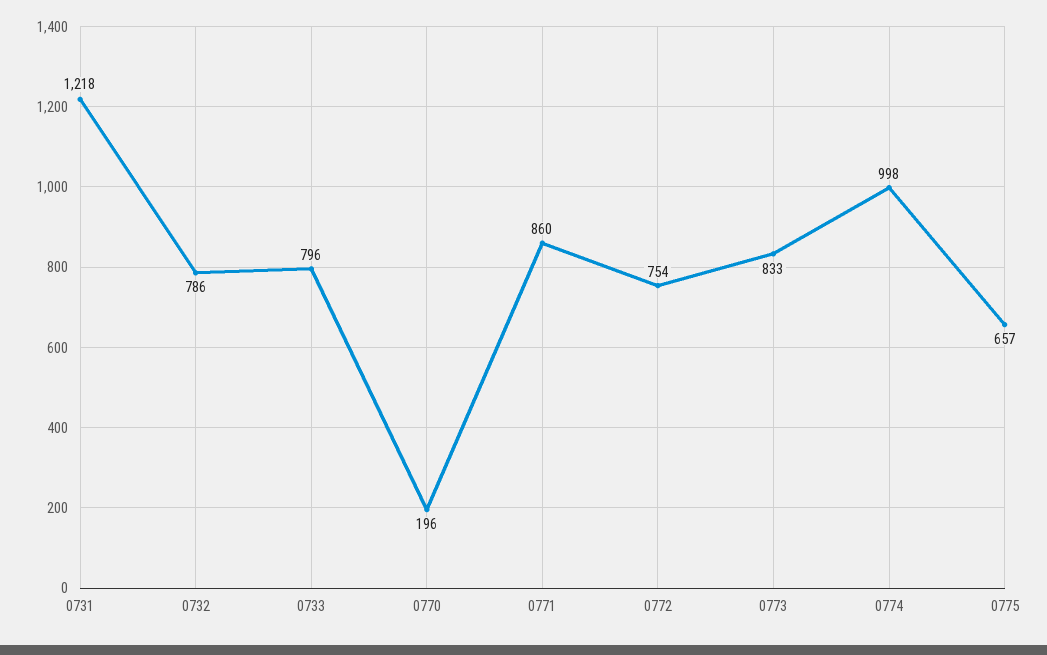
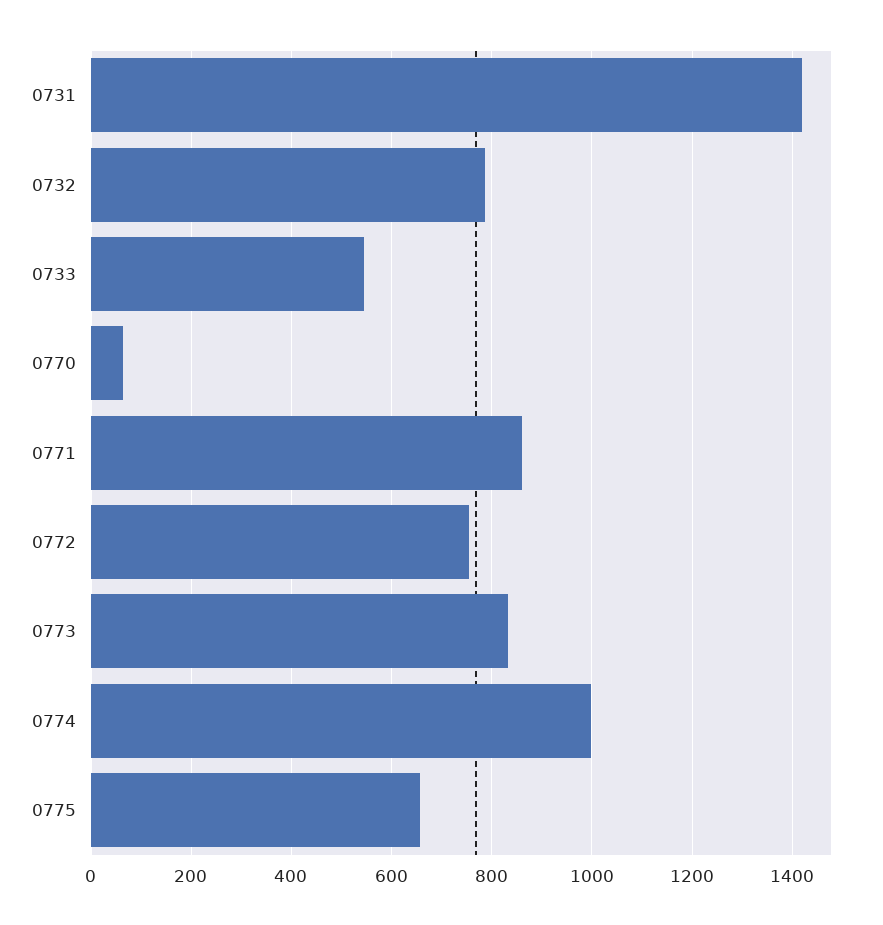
  {
-   "0731": 1218,
+   "0731": 1420,
    "0732": 786,
-   "0733": 796,
+   "0733": 540,
-   "0770": 196,
+   "0770": 60,
    "0771": 860,
    "0772": 754,
    "0773": 833,
    "0774": 998,
    "0775": 657
  }

